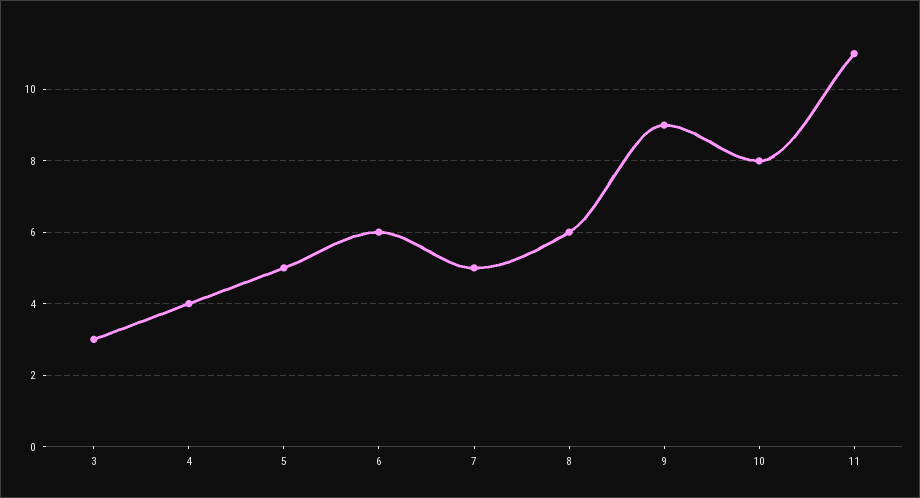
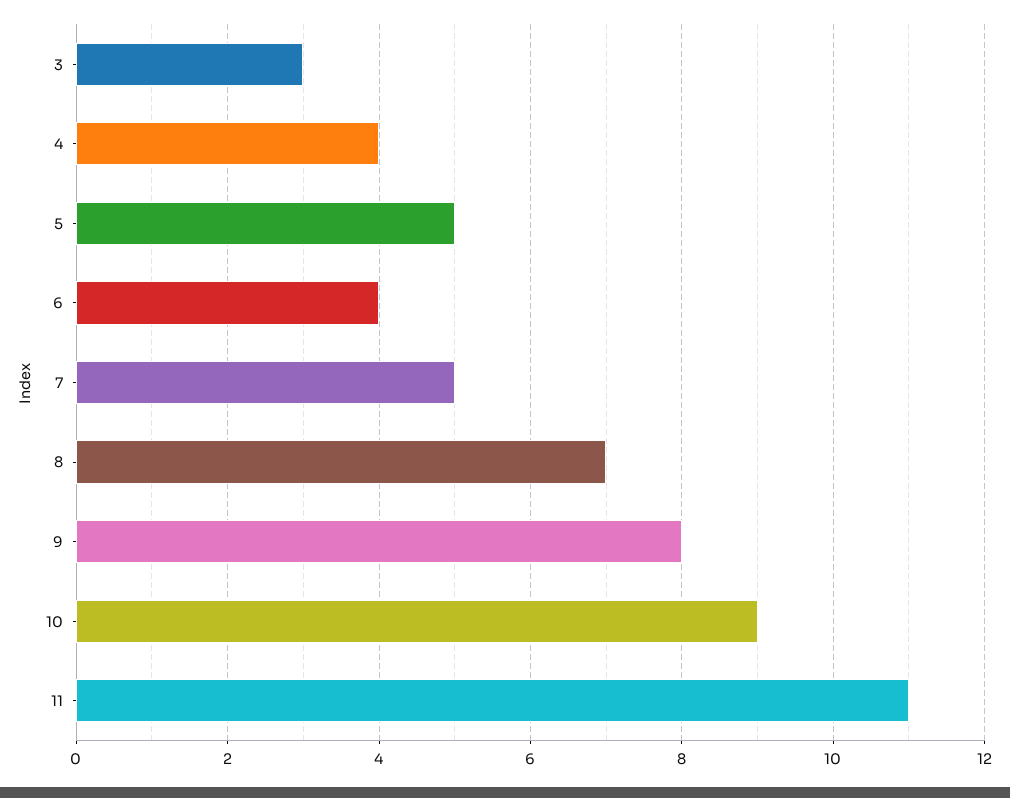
  {
    "3": 3,
    "4": 4,
    "5": 5,
-   "6": 6,
+   "6": 4,
    "7": 5,
-   "8": 6,
+   "8": 7,
-   "9": 9,
+   "9": 8,
-   "10": 8,
+   "10": 9,
    "11": 11
  }

